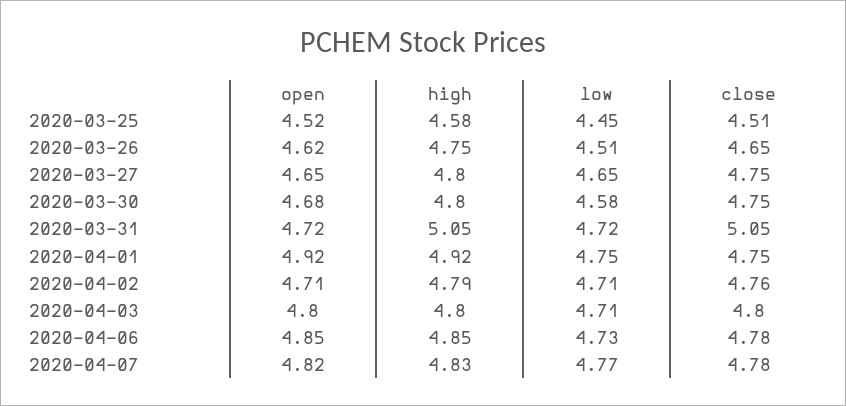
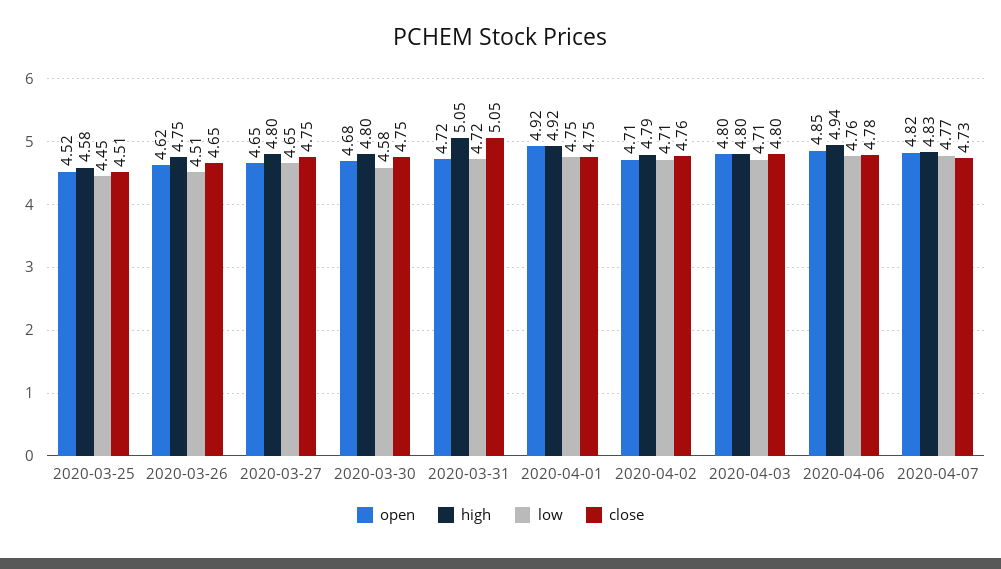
  {
    "open": {
      "2020-03-25": 4.52,
      "2020-03-26": 4.62,
      "2020-03-27": 4.65,
      "2020-03-30": 4.68,
      "2020-03-31": 4.72,
      "2020-04-01": 4.92,
      "2020-04-02": 4.71,
      "2020-04-03": 4.8,
      "2020-04-06": 4.85,
      "2020-04-07": 4.82
    },
    "high": {
      "2020-03-25": 4.58,
      "2020-03-26": 4.75,
      "2020-03-27": 4.8,
      "2020-03-30": 4.8,
      "2020-03-31": 5.05,
      "2020-04-01": 4.92,
      "2020-04-02": 4.79,
      "2020-04-03": 4.8,
-     "2020-04-06": 4.85,
+     "2020-04-06": 4.94,
      "2020-04-07": 4.83
    },
    "low": {
      "2020-03-25": 4.45,
      "2020-03-26": 4.51,
      "2020-03-27": 4.65,
      "2020-03-30": 4.58,
      "2020-03-31": 4.72,
      "2020-04-01": 4.75,
      "2020-04-02": 4.71,
      "2020-04-03": 4.71,
-     "2020-04-06": 4.73,
+     "2020-04-06": 4.76,
      "2020-04-07": 4.77
    },
    "close": {
      "2020-03-25": 4.51,
      "2020-03-26": 4.65,
      "2020-03-27": 4.75,
      "2020-03-30": 4.75,
      "2020-03-31": 5.05,
      "2020-04-01": 4.75,
      "2020-04-02": 4.76,
      "2020-04-03": 4.8,
      "2020-04-06": 4.78,
-     "2020-04-07": 4.78
+     "2020-04-07": 4.73
    }
  }

